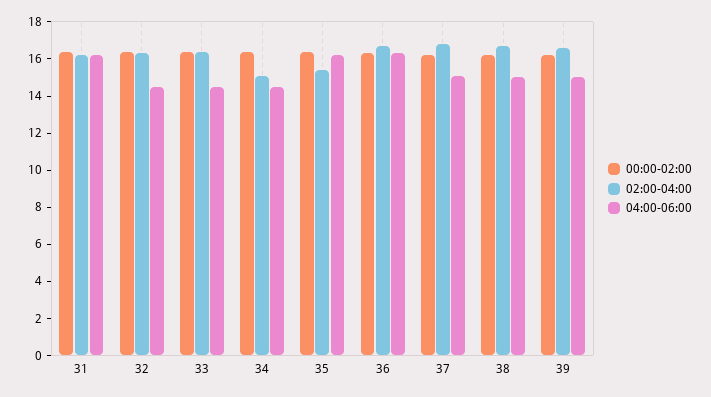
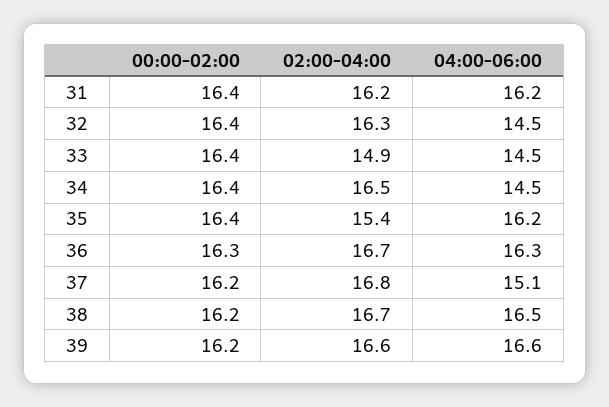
  {
    "00:00-02:00": {
      "31": 16.4,
      "32": 16.4,
      "33": 16.4,
      "34": 16.4,
      "35": 16.4,
      "36": 16.3,
      "37": 16.2,
      "38": 16.2,
      "39": 16.2
    },
    "02:00-04:00": {
      "31": 16.2,
      "32": 16.3,
-     "33": 16.5,
+     "33": 14.9,
-     "34": 15,
+     "34": 16.5,
      "35": 15.4,
      "36": 16.7,
      "37": 16.8,
      "38": 16.7,
      "39": 16.6
    },
    "04:00-06:00": {
      "31": 16.2,
      "32": 14.5,
      "33": 14.5,
      "34": 14.5,
      "35": 16.2,
      "36": 16.3,
      "37": 15.1,
-     "38": 15,
+     "38": 16.5,
-     "39": 15
+     "39": 16.6
    }
  }

